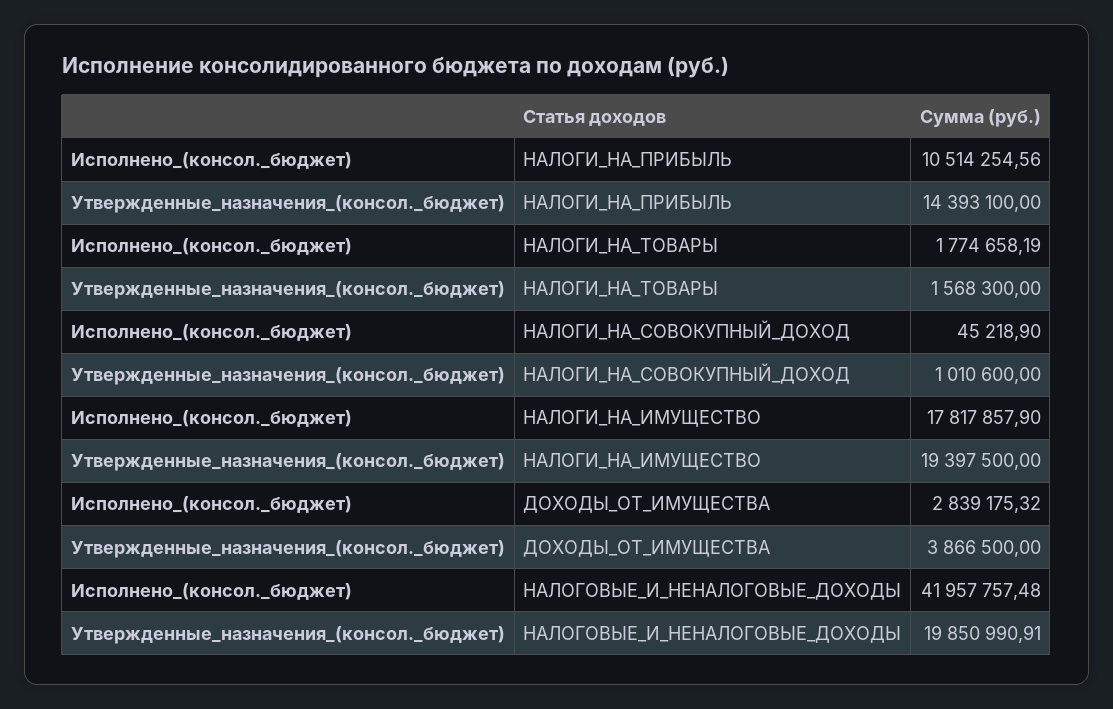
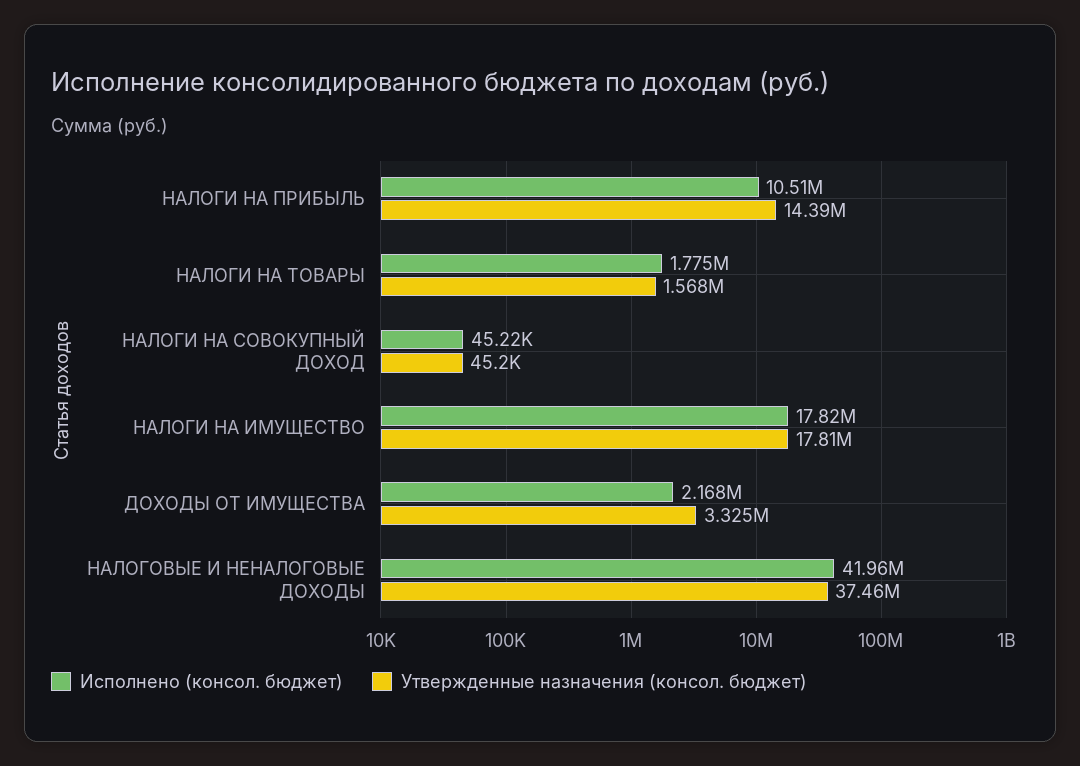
  {
    "Исполнено_(консол._бюджет)": {
      "НАЛОГИ_НА_ПРИБЫЛЬ": 10514254.56,
      "НАЛОГИ_НА_ТОВАРЫ": 1774658.19,
      "НАЛОГИ_НА_СОВОКУПНЫЙ_ДОХОД": 45218.9,
      "НАЛОГИ_НА_ИМУЩЕСТВО": 17817857.9,
-     "ДОХОДЫ_ОТ_ИМУЩЕСТВА": 2839175.32,
+     "ДОХОДЫ_ОТ_ИМУЩЕСТВА": 2168000,
      "НАЛОГОВЫЕ_И_НЕНАЛОГОВЫЕ_ДОХОДЫ": 41957757.48
    },
    "Утвержденные_назначения_(консол._бюджет)": {
      "НАЛОГИ_НА_ПРИБЫЛЬ": 14393100,
      "НАЛОГИ_НА_ТОВАРЫ": 1568300,
-     "НАЛОГИ_НА_СОВОКУПНЫЙ_ДОХОД": 1010600,
+     "НАЛОГИ_НА_СОВОКУПНЫЙ_ДОХОД": 45200,
-     "НАЛОГИ_НА_ИМУЩЕСТВО": 19397500,
+     "НАЛОГИ_НА_ИМУЩЕСТВО": 17810000,
-     "ДОХОДЫ_ОТ_ИМУЩЕСТВА": 3866500,
+     "ДОХОДЫ_ОТ_ИМУЩЕСТВА": 3325000,
-     "НАЛОГОВЫЕ_И_НЕНАЛОГОВЫЕ_ДОХОДЫ": 19850990.91
+     "НАЛОГОВЫЕ_И_НЕНАЛОГОВЫЕ_ДОХОДЫ": 37460000
    }
  }

